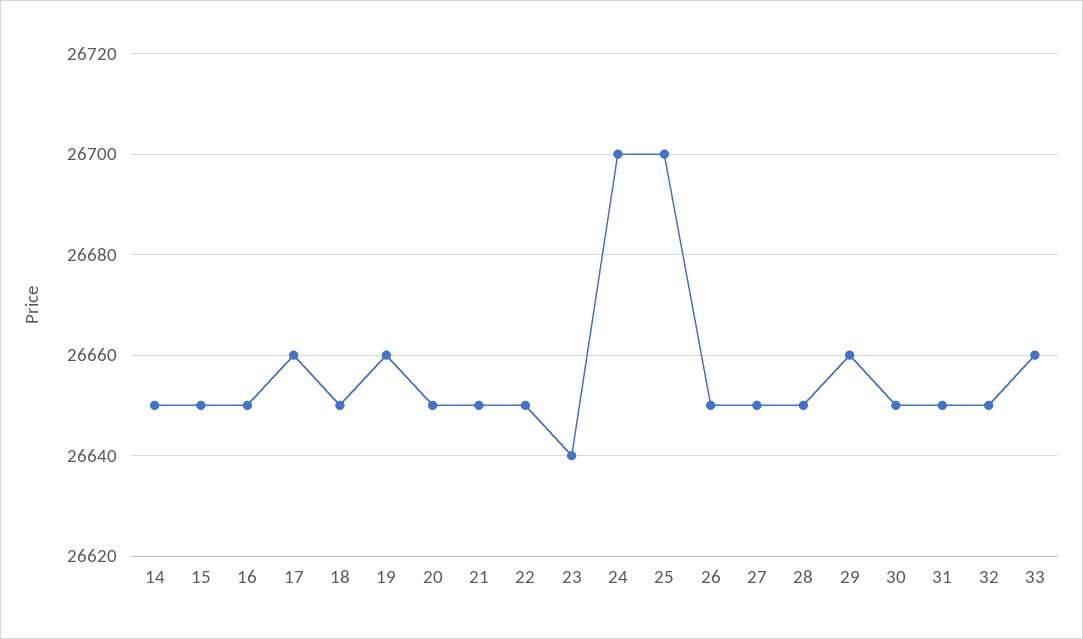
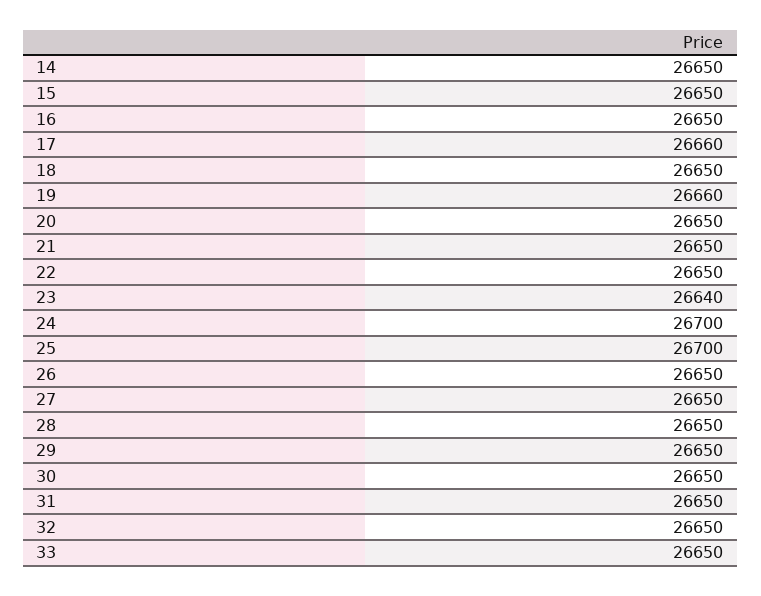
  {
    "14": 26650,
    "15": 26650,
    "16": 26650,
    "17": 26660,
    "18": 26650,
    "19": 26660,
    "20": 26650,
    "21": 26650,
    "22": 26650,
    "23": 26640,
    "24": 26700,
    "25": 26700,
    "26": 26650,
    "27": 26650,
    "28": 26650,
-   "29": 26660,
+   "29": 26650,
    "30": 26650,
    "31": 26650,
    "32": 26650,
-   "33": 26660
+   "33": 26650
  }

